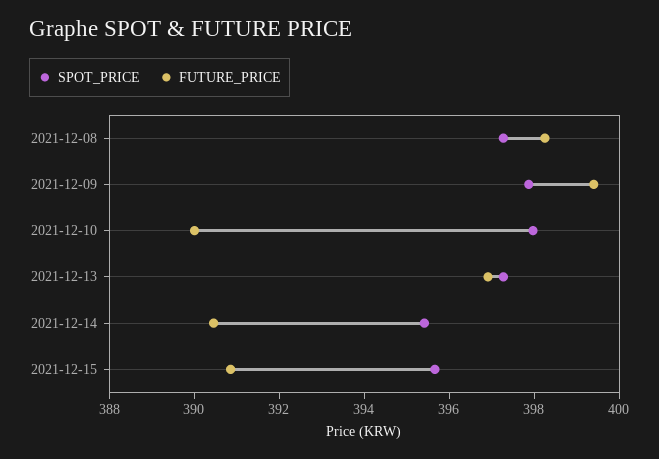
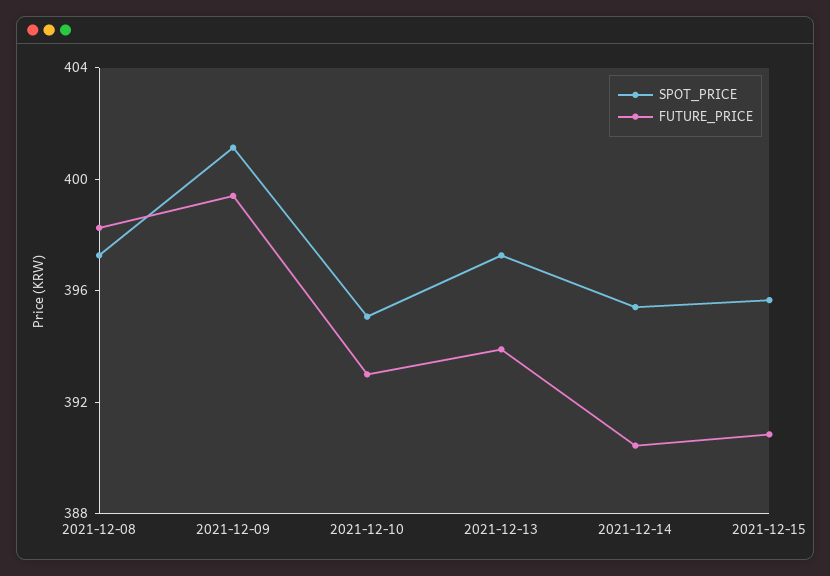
  {
    "SPOT_PRICE": {
      "2021-12-08": 397.5,
-     "2021-12-09": 398,
+     "2021-12-09": 401,
-     "2021-12-10": 398,
+     "2021-12-10": 395,
      "2021-12-13": 397.5,
      "2021-12-14": 395.5,
      "2021-12-15": 395.5
    },
    "FUTURE_PRICE": {
      "2021-12-08": 398.5,
      "2021-12-09": 399.5,
-     "2021-12-10": 390,
+     "2021-12-10": 393,
-     "2021-12-13": 397,
+     "2021-12-13": 394,
      "2021-12-14": 390.5,
      "2021-12-15": 391
    }
  }

